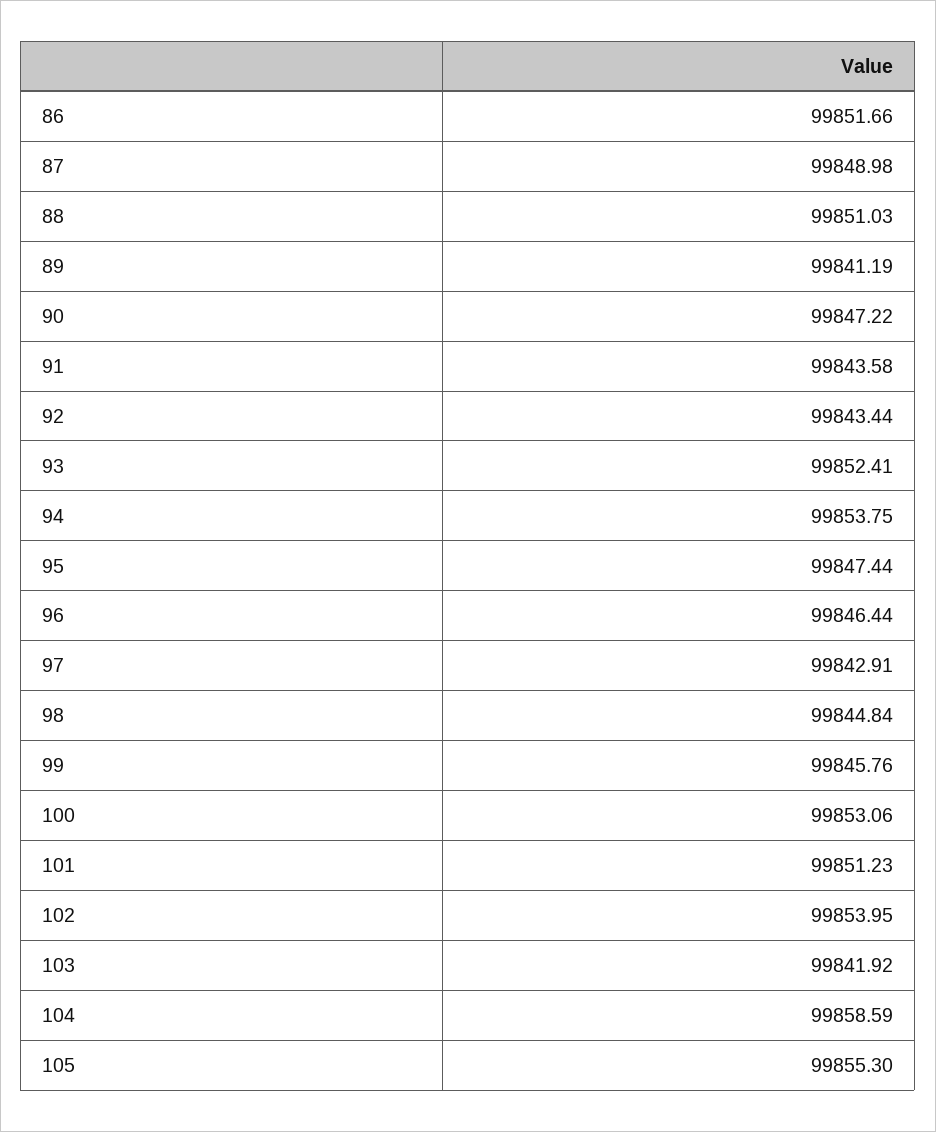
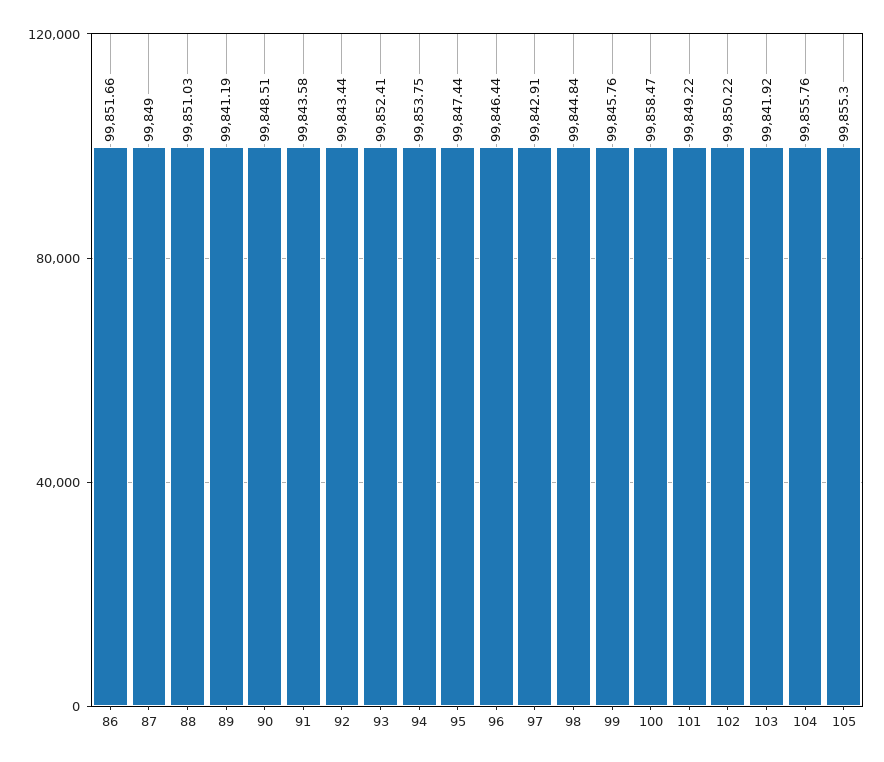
  {
    "86": 99851.66,
-   "87": 99848.98,
+   "87": 99849,
    "88": 99851.03,
    "89": 99841.19,
-   "90": 99847.22,
+   "90": 99848.51,
    "91": 99843.58,
    "92": 99843.44,
    "93": 99852.41,
    "94": 99853.75,
    "95": 99847.44,
    "96": 99846.44,
    "97": 99842.91,
    "98": 99844.84,
    "99": 99845.76,
-   "100": 99853.06,
+   "100": 99858.47,
-   "101": 99851.23,
+   "101": 99849.22,
-   "102": 99853.95,
+   "102": 99850.22,
    "103": 99841.92,
-   "104": 99858.59,
+   "104": 99855.76,
    "105": 99855.3
  }

